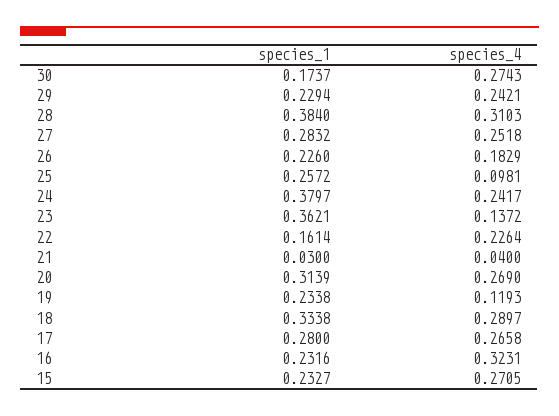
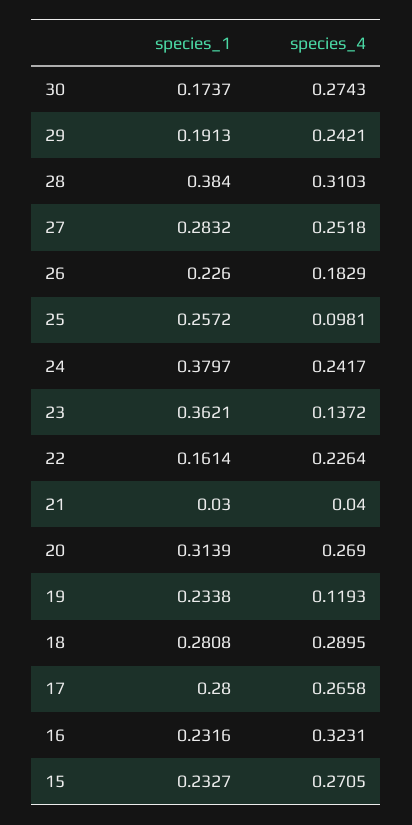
  {
    "species_1": {
      "30": 0.1737,
-     "29": 0.2294,
+     "29": 0.1913,
      "28": 0.384,
      "27": 0.2832,
      "26": 0.226,
      "25": 0.2572,
      "24": 0.3797,
      "23": 0.3621,
      "22": 0.1614,
      "21": 0.03,
      "20": 0.3139,
      "19": 0.2338,
-     "18": 0.3338,
+     "18": 0.2808,
      "17": 0.28,
      "16": 0.2316,
      "15": 0.2327
    },
    "species_4": {
      "30": 0.2743,
      "29": 0.2421,
      "28": 0.3103,
      "27": 0.2518,
      "26": 0.1829,
      "25": 0.0981,
      "24": 0.2417,
      "23": 0.1372,
      "22": 0.2264,
      "21": 0.04,
      "20": 0.269,
      "19": 0.1193,
-     "18": 0.2897,
+     "18": 0.2895,
      "17": 0.2658,
      "16": 0.3231,
      "15": 0.2705
    }
  }

